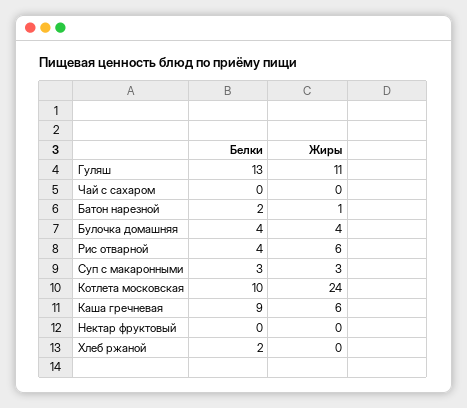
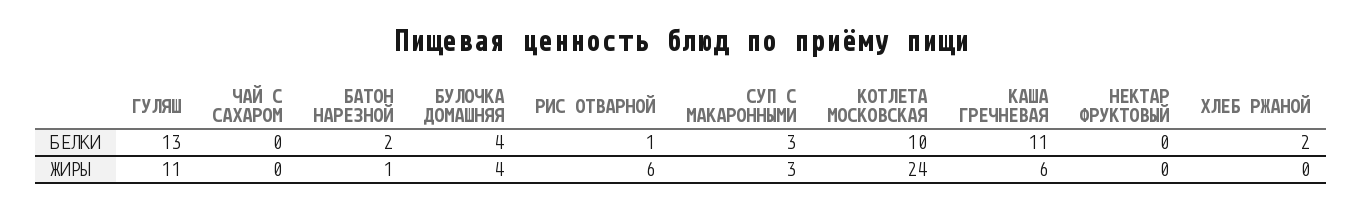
  {
    "Белки": {
      "Гуляш": 13,
      "Чай с сахаром": 0,
      "Батон нарезной": 2,
      "Булочка домашняя": 4,
-     "Рис отварной": 4,
+     "Рис отварной": 1,
      "Суп с макаронными": 3,
      "Котлета московская": 10,
-     "Каша гречневая": 9,
+     "Каша гречневая": 11,
      "Нектар фруктовый": 0,
      "Хлеб ржаной": 2
    },
    "Жиры": {
      "Гуляш": 11,
      "Чай с сахаром": 0,
      "Батон нарезной": 1,
      "Булочка домашняя": 4,
      "Рис отварной": 6,
      "Суп с макаронными": 3,
      "Котлета московская": 24,
      "Каша гречневая": 6,
      "Нектар фруктовый": 0,
      "Хлеб ржаной": 0
    }
  }

